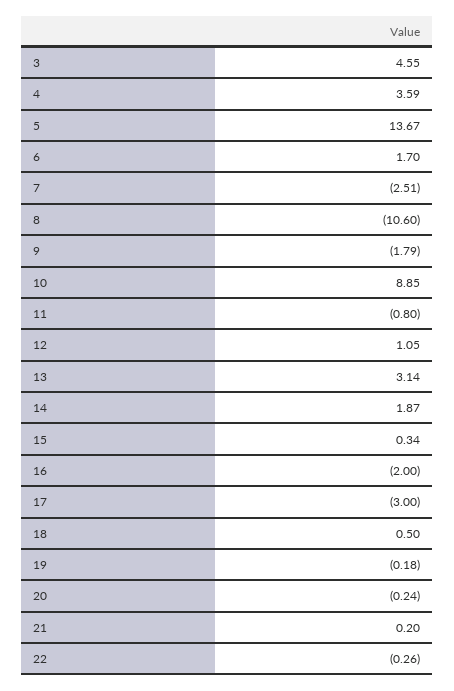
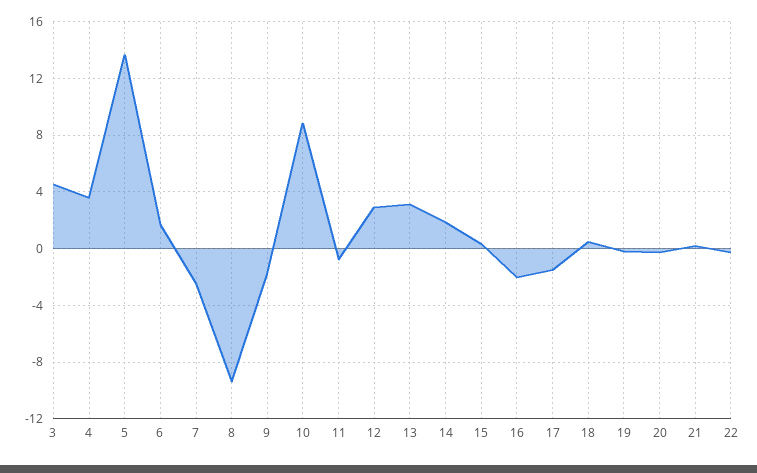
  {
    "3": 4.55,
    "4": 3.59,
    "5": 13.67,
    "6": 1.7,
    "7": -2.51,
-   "8": -10.6,
+   "8": -9.5,
    "9": -1.79,
    "10": 8.85,
    "11": -0.8,
-   "12": 1.05,
+   "12": 3,
    "13": 3.14,
    "14": 1.87,
    "15": 0.34,
    "16": -2,
-   "17": -3,
+   "17": -1.5,
    "18": 0.5,
    "19": -0.18,
    "20": -0.24,
    "21": 0.2,
    "22": -0.26
  }

